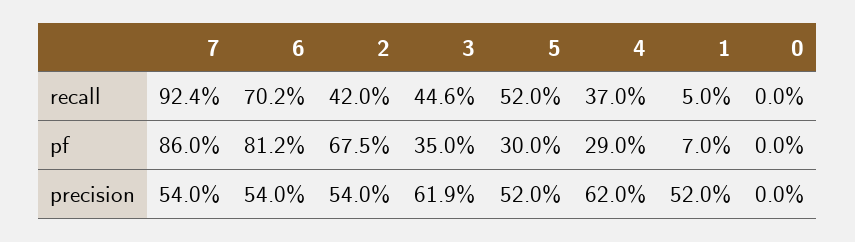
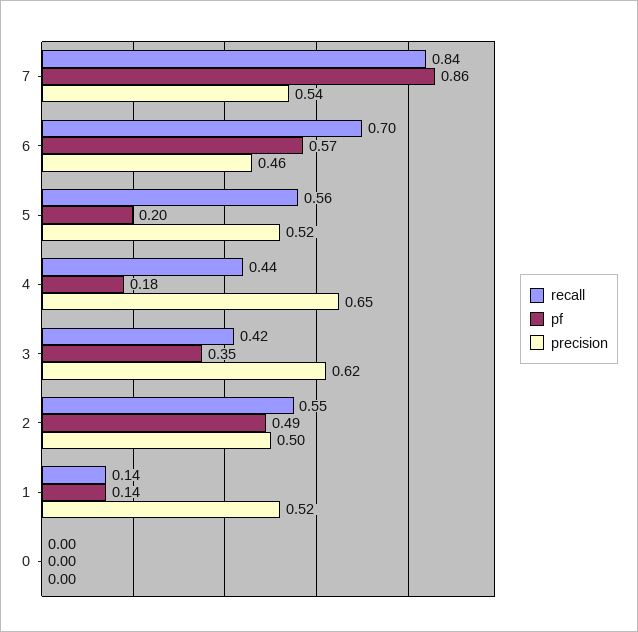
  {
    "recall": {
-     "7": 0.924,
+     "7": 0.84,
      "6": 0.702,
-     "2": 0.42,
+     "2": 0.55,
-     "3": 0.446,
+     "3": 0.42,
-     "5": 0.52,
+     "5": 0.56,
-     "4": 0.37,
+     "4": 0.44,
-     "1": 0.05,
+     "1": 0.14,
      "0": 0
    },
    "pf": {
      "7": 0.86,
-     "6": 0.812,
+     "6": 0.57,
-     "2": 0.675,
+     "2": 0.49,
      "3": 0.35,
-     "5": 0.3,
+     "5": 0.2,
-     "4": 0.29,
+     "4": 0.18,
-     "1": 0.07,
+     "1": 0.14,
      "0": 0
    },
    "precision": {
      "7": 0.54,
-     "6": 0.54,
+     "6": 0.46,
-     "2": 0.54,
+     "2": 0.5,
      "3": 0.619,
      "5": 0.52,
-     "4": 0.62,
+     "4": 0.65,
      "1": 0.52,
      "0": 0
    }
  }

